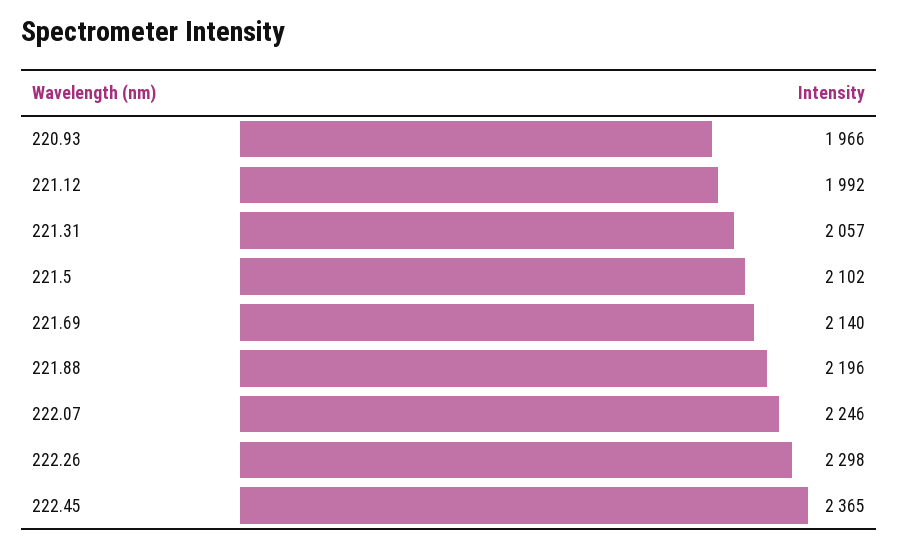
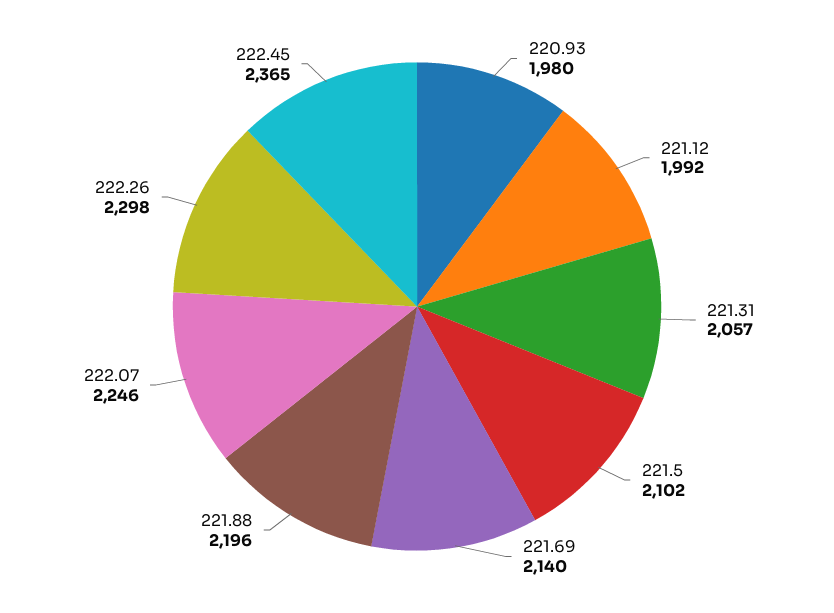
  {
-   "220.93": 1966,
+   "220.93": 1980,
    "221.12": 1992,
    "221.31": 2057,
    "221.5": 2102,
    "221.69": 2140,
    "221.88": 2196,
    "222.07": 2246,
    "222.26": 2298,
    "222.45": 2365
  }

